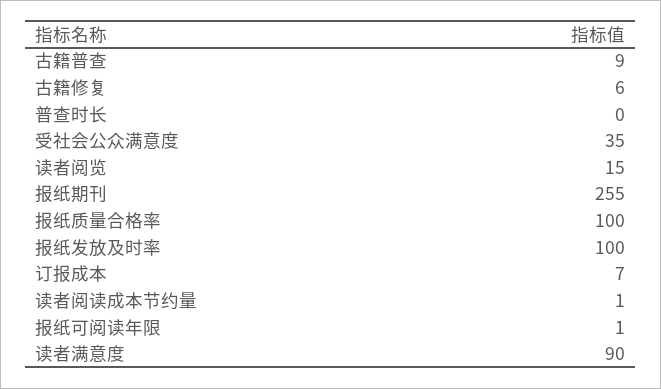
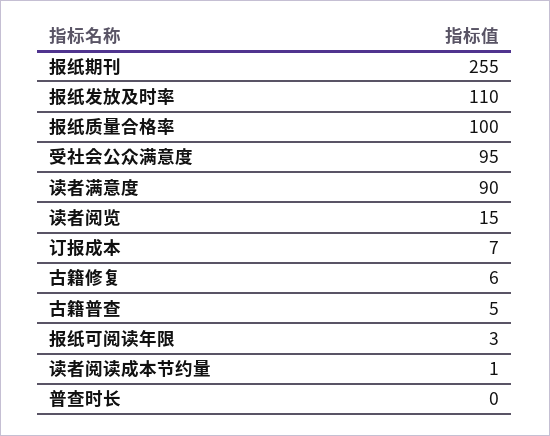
  {
-   "古籍普查": 9,
+   "古籍普查": 5,
    "古籍修复": 6,
    "普查时长": 0,
-   "受社会公众满意度": 35,
+   "受社会公众满意度": 95,
    "读者阅览": 15,
    "报纸期刊": 255,
    "报纸质量合格率": 100,
-   "报纸发放及时率": 100,
+   "报纸发放及时率": 110,
    "订报成本": 7,
    "读者阅读成本节约量": 1,
-   "报纸可阅读年限": 1,
+   "报纸可阅读年限": 3,
    "读者满意度": 90
  }

